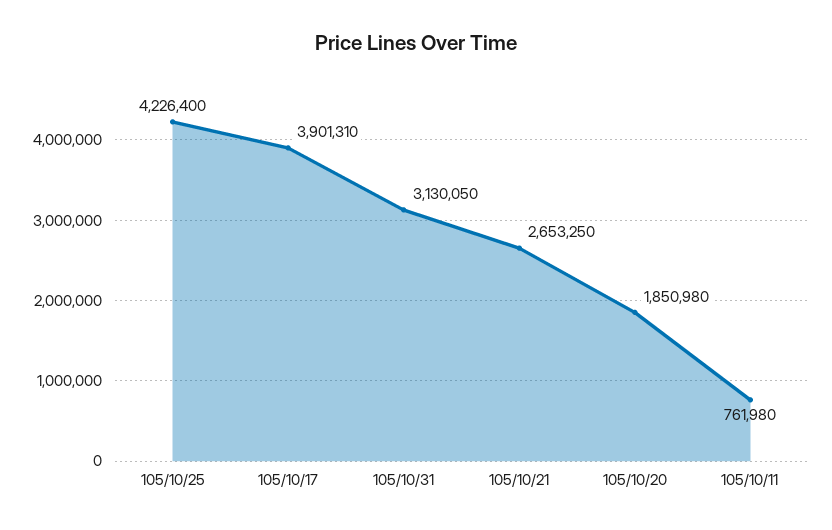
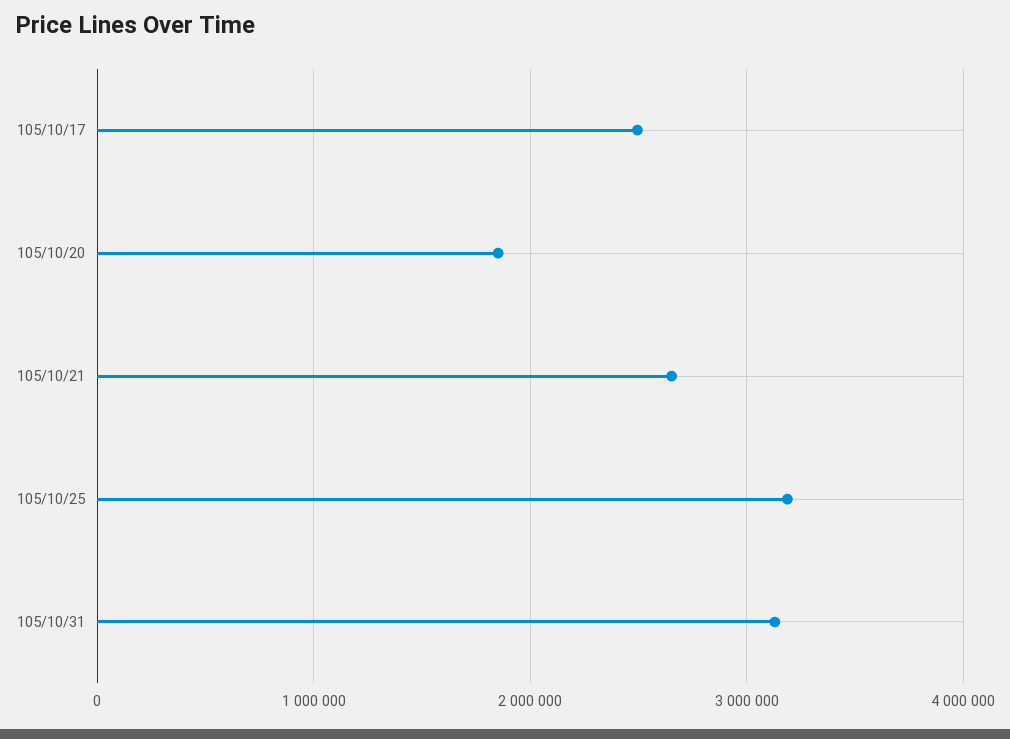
  {
-   "105/10/25": 4226400,
+   "105/10/25": 3200000,
-   "105/10/17": 3901310,
+   "105/10/17": 2500000,
    "105/10/31": 3130050,
    "105/10/21": 2653250,
-   "105/10/20": 1850980,
+   "105/10/20": 1850980
-   "105/10/11": 761980
  }

